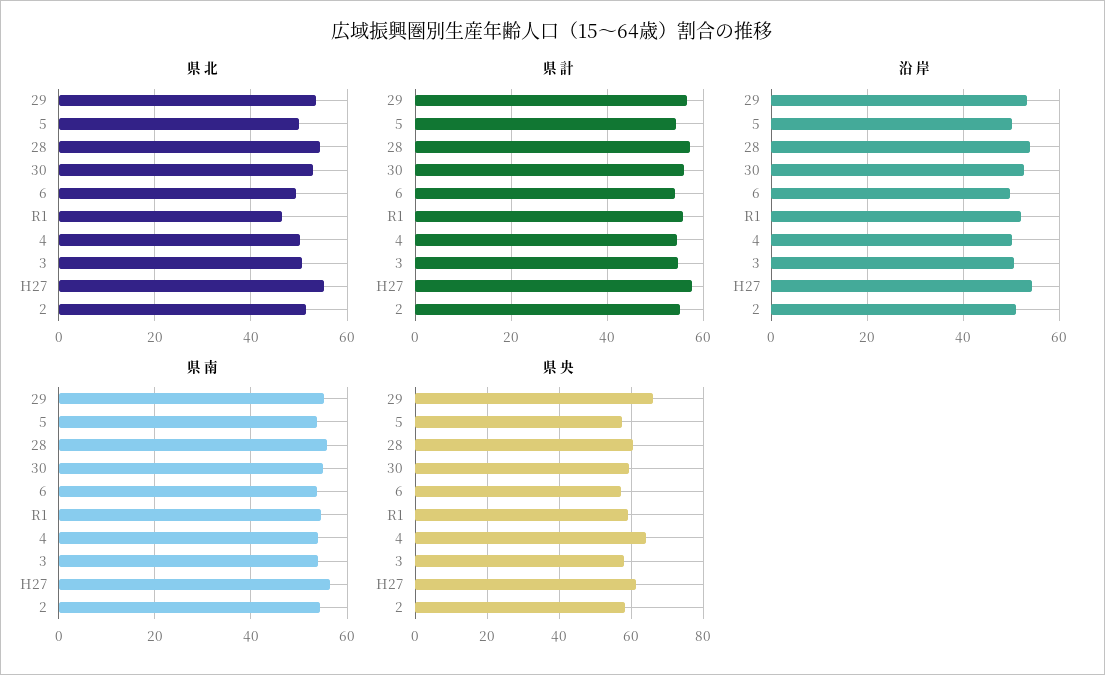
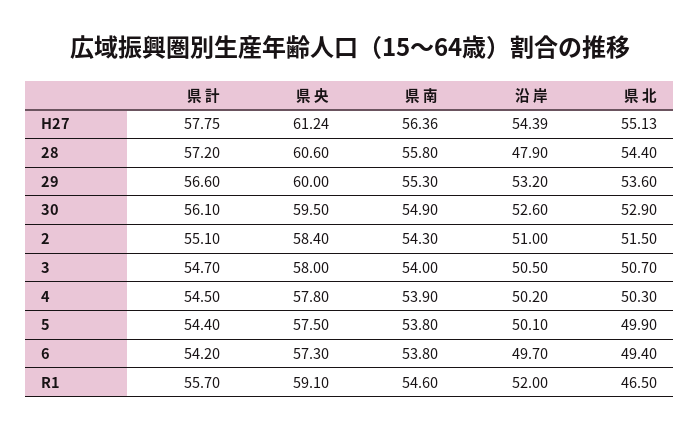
  {
    "県 北": {
      "29": 53.6,
      "5": 49.9,
      "28": 54.4,
      "30": 52.9,
      "6": 49.4,
      "R1": 46.5,
      "4": 50.3,
      "3": 50.7,
      "H27": 55.13,
      "2": 51.5
    },
    "県 計": {
      "29": 56.6,
      "5": 54.4,
      "28": 57.2,
      "30": 56.1,
      "6": 54.2,
      "R1": 55.7,
      "4": 54.5,
      "3": 54.7,
      "H27": 57.75,
      "2": 55.1
    },
    "沿 岸": {
      "29": 53.2,
      "5": 50.1,
-     "28": 54,
+     "28": 47.9,
      "30": 52.6,
      "6": 49.7,
      "R1": 52,
      "4": 50.2,
      "3": 50.5,
      "H27": 54.39,
      "2": 51
    },
    "県 南": {
      "29": 55.3,
      "5": 53.8,
      "28": 55.8,
      "30": 54.9,
      "6": 53.8,
      "R1": 54.6,
      "4": 53.9,
      "3": 54,
      "H27": 56.36,
      "2": 54.3
    },
    "県 央": {
-     "29": 66,
+     "29": 60,
      "5": 57.5,
      "28": 60.6,
      "30": 59.5,
      "6": 57.3,
      "R1": 59.1,
-     "4": 64,
+     "4": 57.8,
      "3": 58,
      "H27": 61.24,
      "2": 58.4
    }
  }

